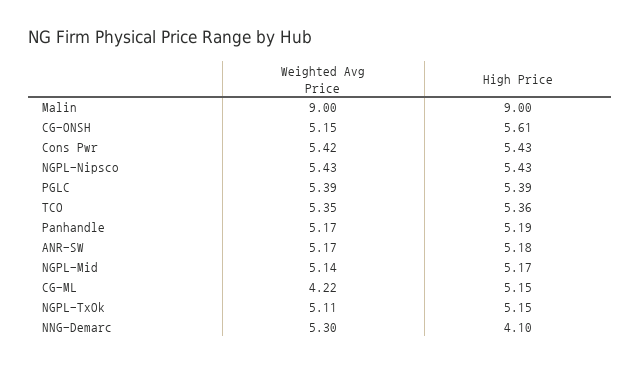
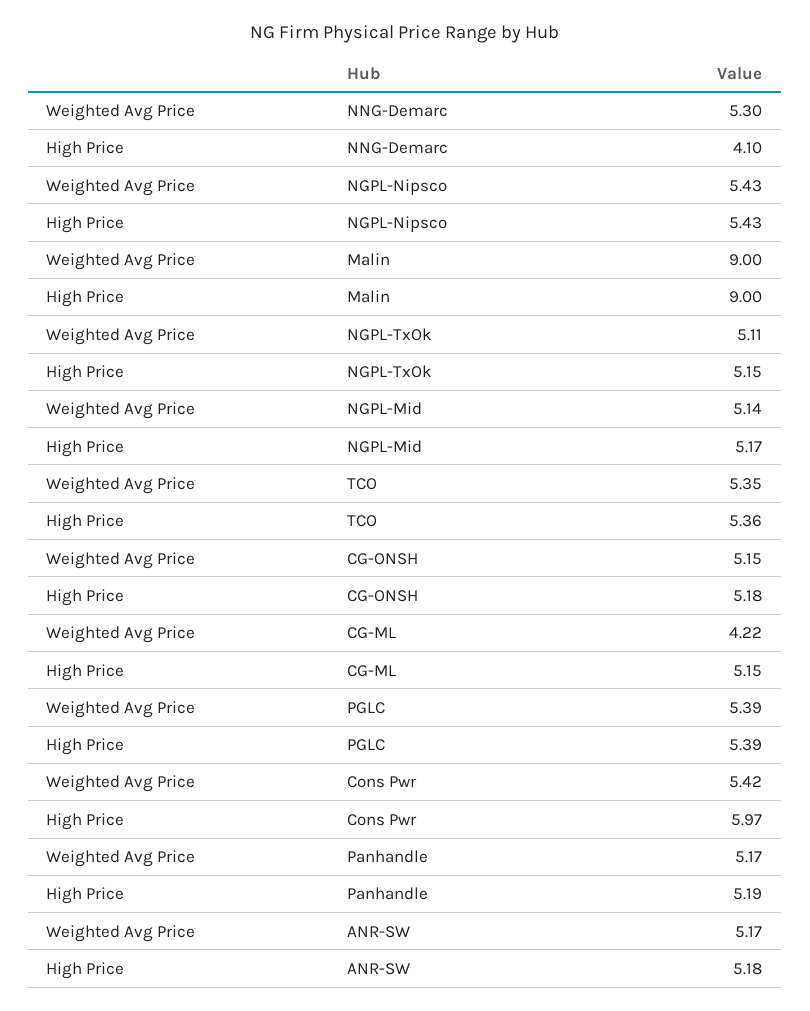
  {
    "Weighted Avg Price": {
      "Malin": 9,
      "CG-ONSH": 5.15,
      "Cons Pwr": 5.42,
      "NGPL-Nipsco": 5.43,
      "PGLC": 5.39,
      "TCO": 5.35,
      "Panhandle": 5.17,
      "ANR-SW": 5.17,
      "NGPL-Mid": 5.14,
      "CG-ML": 4.22,
      "NGPL-TxOk": 5.11,
      "NNG-Demarc": 5.3
    },
    "High Price": {
      "Malin": 9,
-     "CG-ONSH": 5.61,
+     "CG-ONSH": 5.18,
-     "Cons Pwr": 5.43,
+     "Cons Pwr": 5.97,
      "NGPL-Nipsco": 5.43,
      "PGLC": 5.39,
      "TCO": 5.36,
      "Panhandle": 5.19,
      "ANR-SW": 5.18,
      "NGPL-Mid": 5.17,
      "CG-ML": 5.15,
      "NGPL-TxOk": 5.15,
      "NNG-Demarc": 4.1
    }
  }

